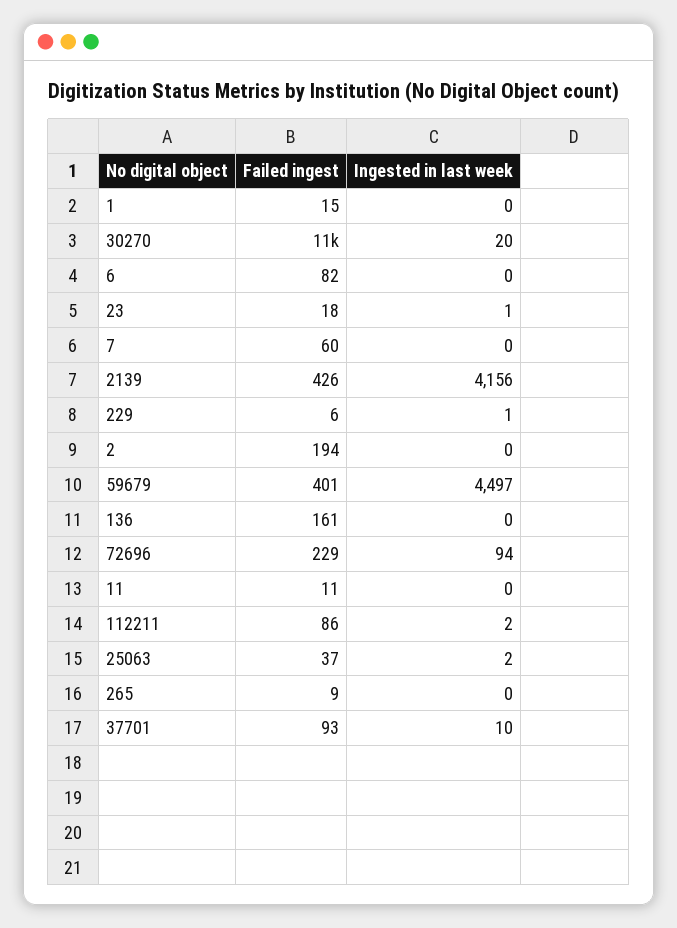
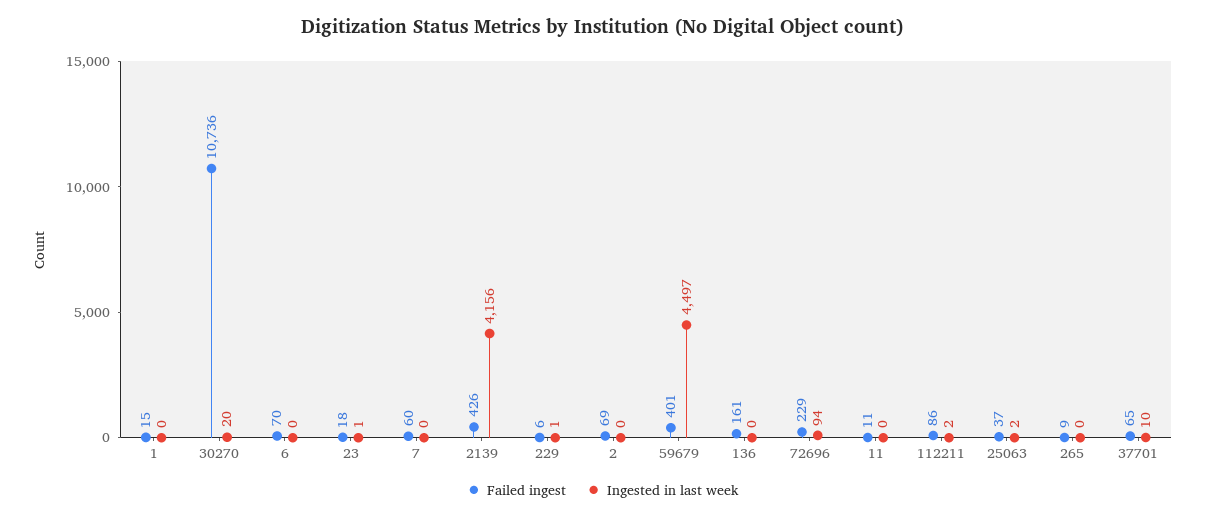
  {
    "Failed ingest": {
      "1": 15,
      "30270": 10736,
-     "6": 82,
+     "6": 70,
      "23": 18,
      "7": 60,
      "2139": 426,
      "229": 6,
-     "2": 194,
+     "2": 69,
      "59679": 401,
      "136": 161,
      "72696": 229,
      "11": 11,
      "112211": 86,
      "25063": 37,
      "265": 9,
-     "37701": 93
+     "37701": 65
    },
    "Ingested in last week": {
      "1": 0,
      "30270": 20,
      "6": 0,
      "23": 1,
      "7": 0,
      "2139": 4156,
      "229": 1,
      "2": 0,
      "59679": 4497,
      "136": 0,
      "72696": 94,
      "11": 0,
      "112211": 2,
      "25063": 2,
      "265": 0,
      "37701": 10
    }
  }

